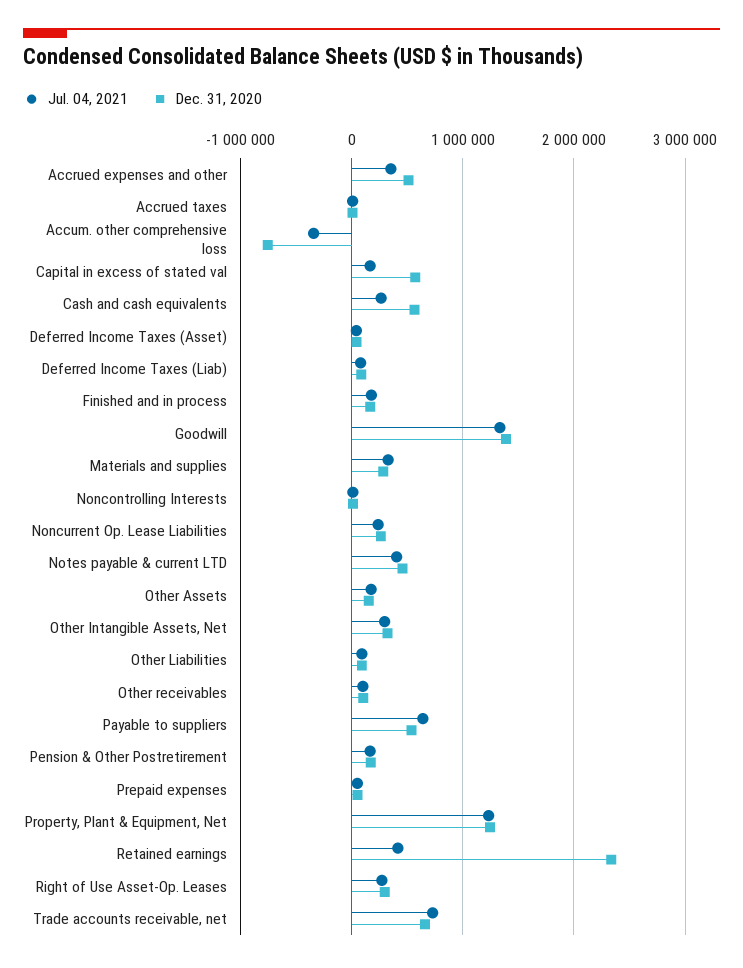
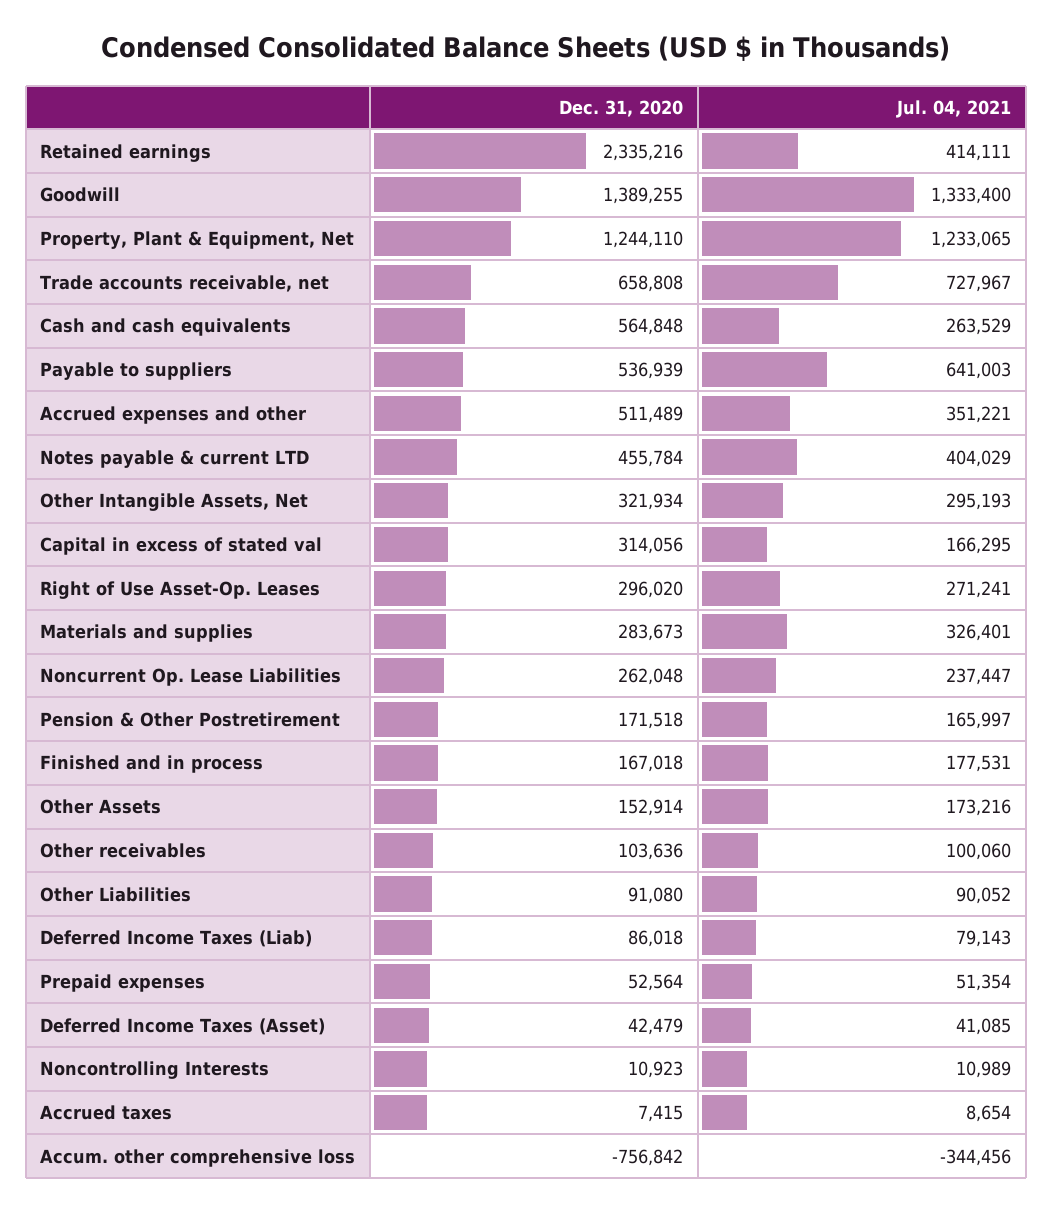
  {
    "Jul. 04, 2021": {
      "Accrued expenses and other": 351221,
      "Accrued taxes": 8654,
      "Accum. other comprehensive loss": -344456,
      "Capital in excess of stated val": 166295,
      "Cash and cash equivalents": 263529,
      "Deferred Income Taxes (Asset)": 41085,
      "Deferred Income Taxes (Liab)": 79143,
      "Finished and in process": 177531,
      "Goodwill": 1333400,
      "Materials and supplies": 326401,
      "Noncontrolling Interests": 10989,
      "Noncurrent Op. Lease Liabilities": 237447,
      "Notes payable & current LTD": 404029,
      "Other Assets": 173216,
      "Other Intangible Assets, Net": 295193,
      "Other Liabilities": 90052,
      "Other receivables": 100060,
      "Payable to suppliers": 641003,
      "Pension & Other Postretirement": 165997,
      "Prepaid expenses": 51354,
      "Property, Plant & Equipment, Net": 1233065,
      "Retained earnings": 414111,
      "Right of Use Asset-Op. Leases": 271241,
      "Trade accounts receivable, net": 727967
    },
    "Dec. 31, 2020": {
      "Accrued expenses and other": 511489,
      "Accrued taxes": 7415,
      "Accum. other comprehensive loss": -756842,
-     "Capital in excess of stated val": 600000,
+     "Capital in excess of stated val": 314056,
      "Cash and cash equivalents": 564848,
      "Deferred Income Taxes (Asset)": 42479,
      "Deferred Income Taxes (Liab)": 86018,
      "Finished and in process": 167018,
      "Goodwill": 1389255,
      "Materials and supplies": 283673,
      "Noncontrolling Interests": 10923,
      "Noncurrent Op. Lease Liabilities": 262048,
      "Notes payable & current LTD": 455784,
      "Other Assets": 152914,
      "Other Intangible Assets, Net": 321934,
      "Other Liabilities": 91080,
      "Other receivables": 103636,
      "Payable to suppliers": 536939,
      "Pension & Other Postretirement": 171518,
      "Prepaid expenses": 52564,
      "Property, Plant & Equipment, Net": 1244110,
      "Retained earnings": 2335216,
      "Right of Use Asset-Op. Leases": 296020,
      "Trade accounts receivable, net": 658808
    }
  }

